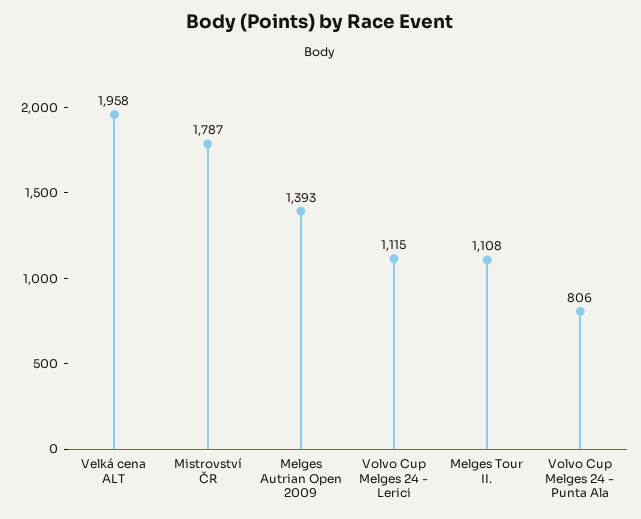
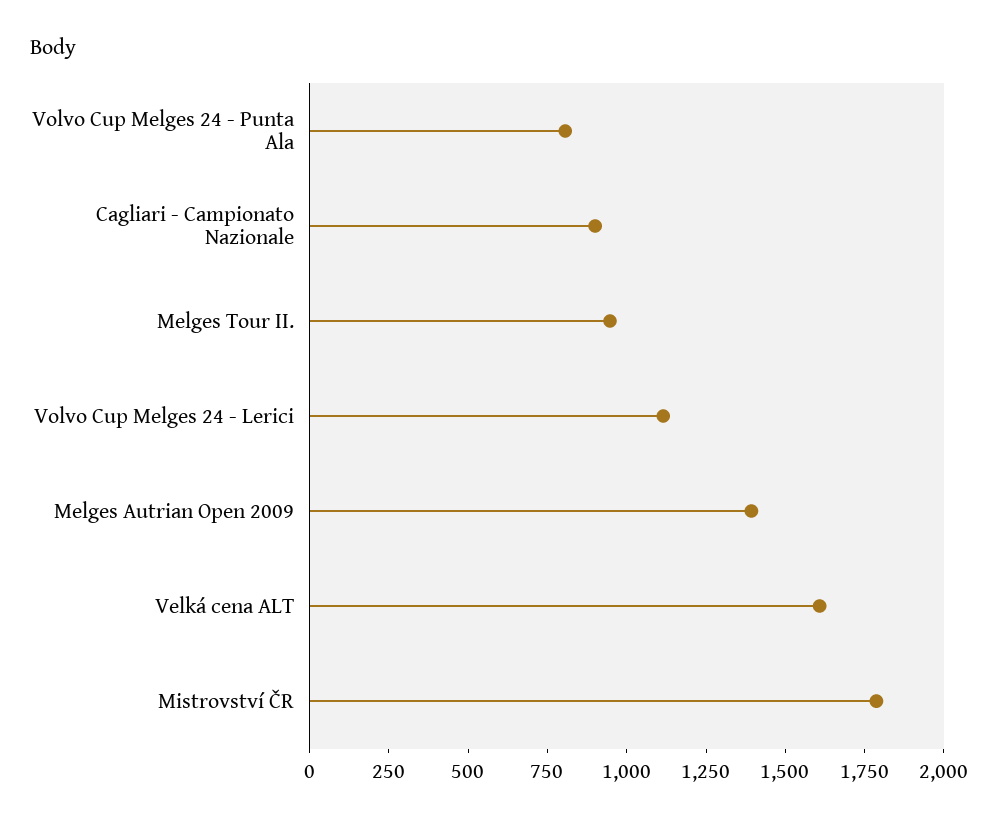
  {
-   "Velká cena ALT": 1958,
+   "Velká cena ALT": 1600,
    "Mistrovství ČR": 1787,
    "Melges Autrian Open 2009": 1393,
    "Volvo Cup Melges 24 - Lerici": 1115,
-   "Melges Tour II.": 1108,
+   "Melges Tour II.": 950,
-   "Volvo Cup Melges 24 - Punta Ala": 806
+   "Volvo Cup Melges 24 - Punta Ala": 806,
+   "Cagliari - Campionato Nazionale": 900
  }

